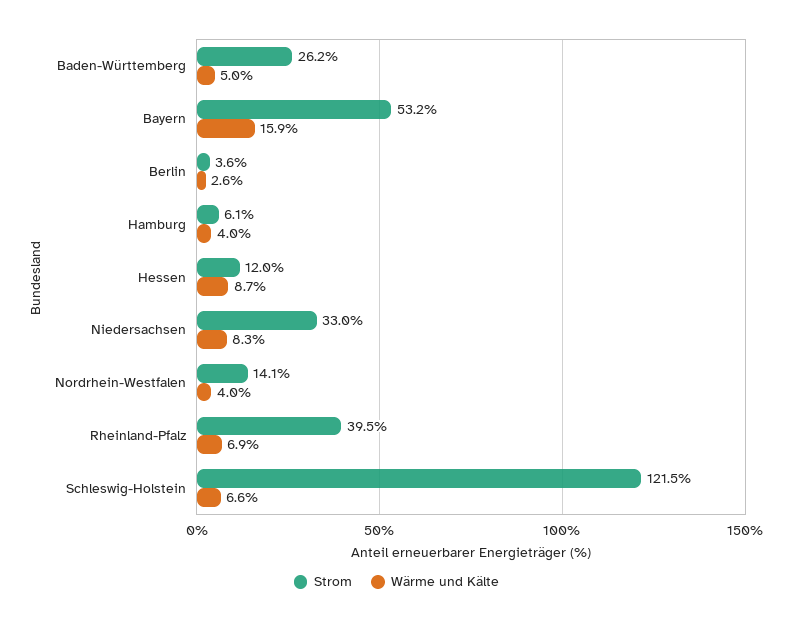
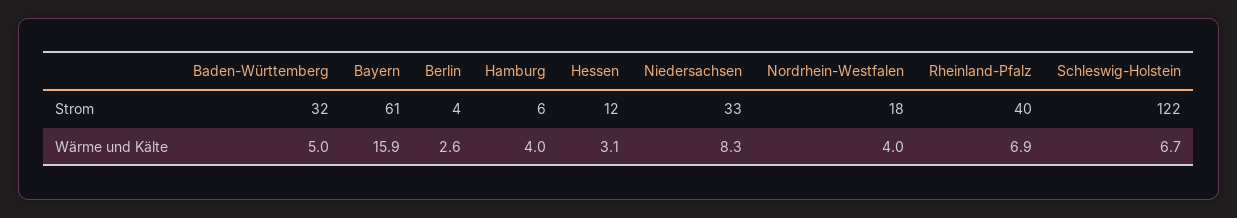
  {
    "Strom": {
-     "Baden-Württemberg": 26.2,
+     "Baden-Württemberg": 32,
-     "Bayern": 53.2,
+     "Bayern": 61,
      "Berlin": 3.6,
      "Hamburg": 6.1,
      "Hessen": 12,
      "Niedersachsen": 33,
-     "Nordrhein-Westfalen": 14.1,
+     "Nordrhein-Westfalen": 18,
      "Rheinland-Pfalz": 39.5,
      "Schleswig-Holstein": 121.5
    },
    "Wärme und Kälte": {
      "Baden-Württemberg": 5,
      "Bayern": 15.9,
      "Berlin": 2.6,
      "Hamburg": 4,
-     "Hessen": 8.7,
+     "Hessen": 3.1,
      "Niedersachsen": 8.3,
      "Nordrhein-Westfalen": 4,
      "Rheinland-Pfalz": 6.9,
-     "Schleswig-Holstein": 6.6
+     "Schleswig-Holstein": 6.7
    }
  }

